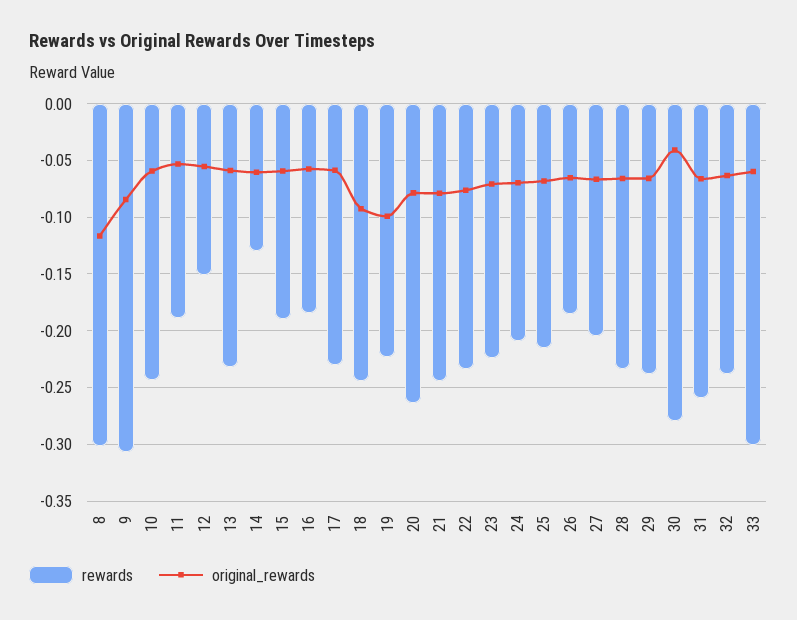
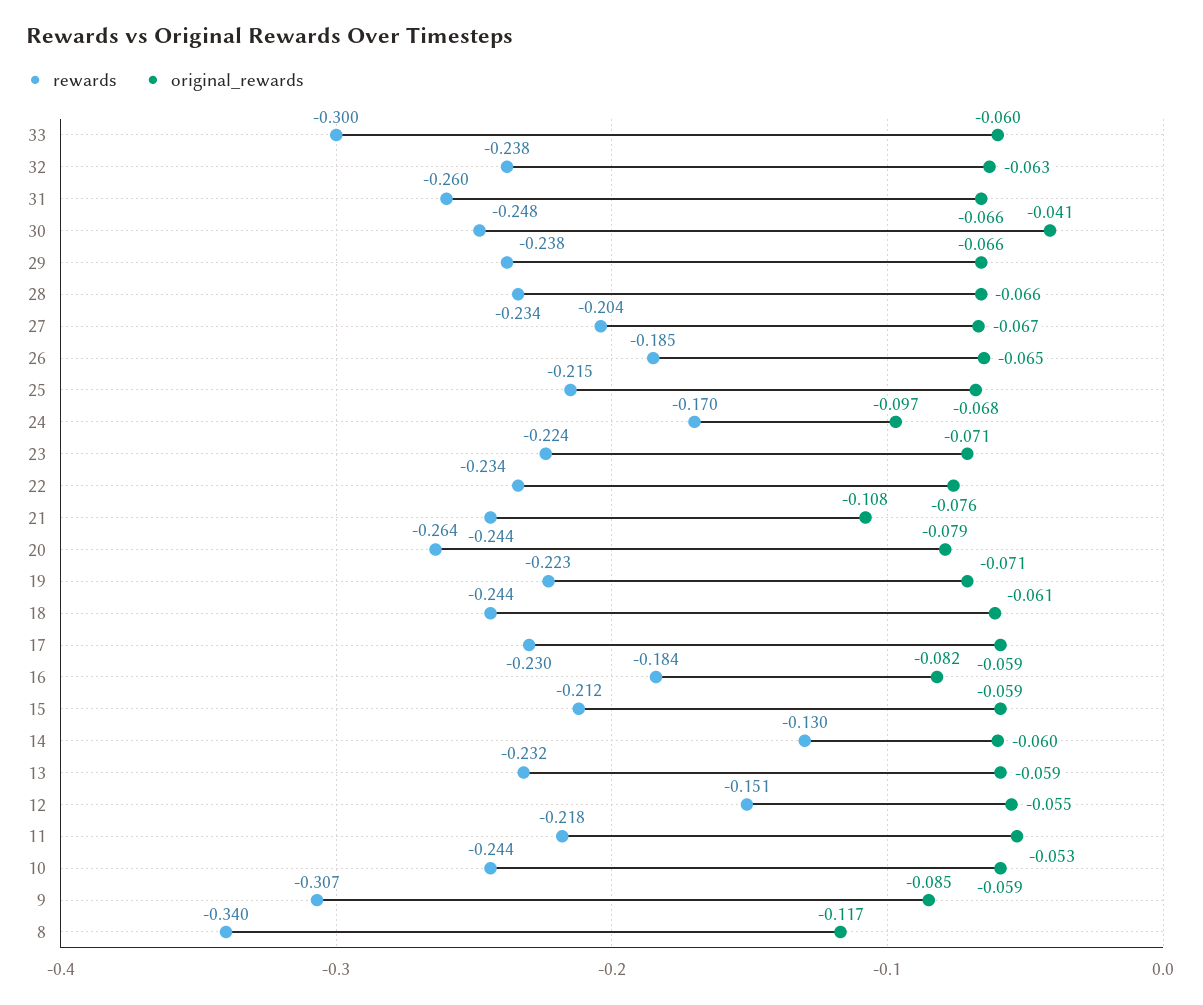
  {
    "rewards": {
-     "8": -0.3,
+     "8": -0.34,
      "9": -0.307,
      "10": -0.244,
-     "11": -0.19,
+     "11": -0.218,
      "12": -0.151,
      "13": -0.232,
      "14": -0.13,
-     "15": -0.19,
+     "15": -0.212,
      "16": -0.184,
      "17": -0.23,
      "18": -0.244,
      "19": -0.223,
      "20": -0.264,
      "21": -0.244,
      "22": -0.234,
      "23": -0.224,
-     "24": -0.21,
+     "24": -0.17,
      "25": -0.215,
      "26": -0.185,
      "27": -0.204,
      "28": -0.234,
      "29": -0.238,
-     "30": -0.28,
+     "30": -0.248,
      "31": -0.26,
      "32": -0.238,
      "33": -0.3
    },
    "original_rewards": {
      "8": -0.117,
      "9": -0.085,
      "10": -0.059,
      "11": -0.053,
      "12": -0.055,
      "13": -0.059,
      "14": -0.06,
      "15": -0.059,
-     "16": -0.06,
+     "16": -0.082,
      "17": -0.059,
-     "18": -0.09,
+     "18": -0.061,
-     "19": -0.1,
+     "19": -0.071,
      "20": -0.079,
-     "21": -0.08,
+     "21": -0.108,
      "22": -0.076,
      "23": -0.071,
-     "24": -0.07,
+     "24": -0.097,
      "25": -0.068,
      "26": -0.065,
      "27": -0.067,
      "28": -0.066,
      "29": -0.066,
      "30": -0.041,
      "31": -0.066,
      "32": -0.063,
      "33": -0.06
    }
  }

